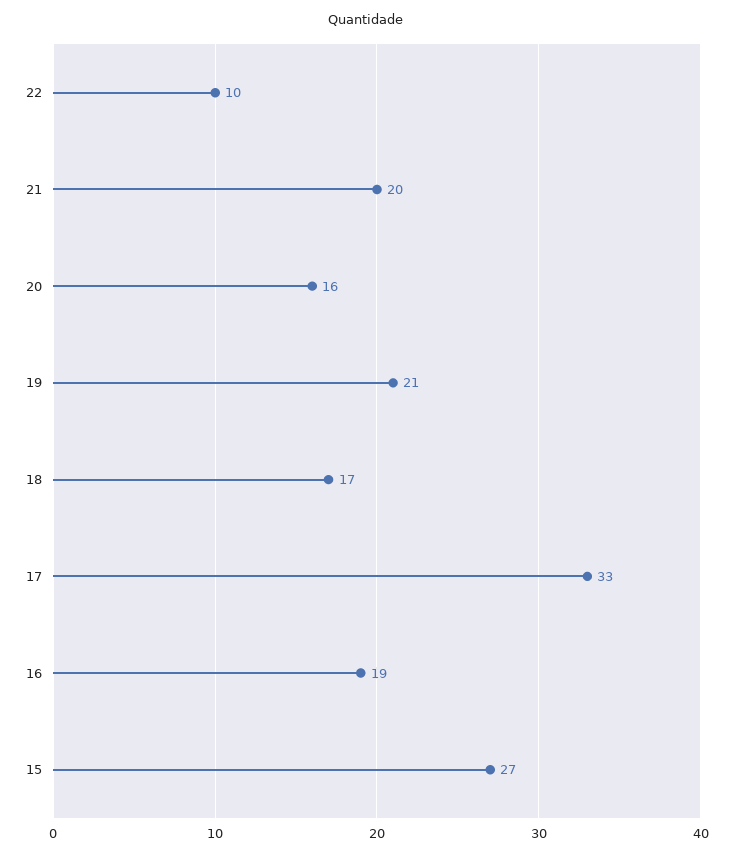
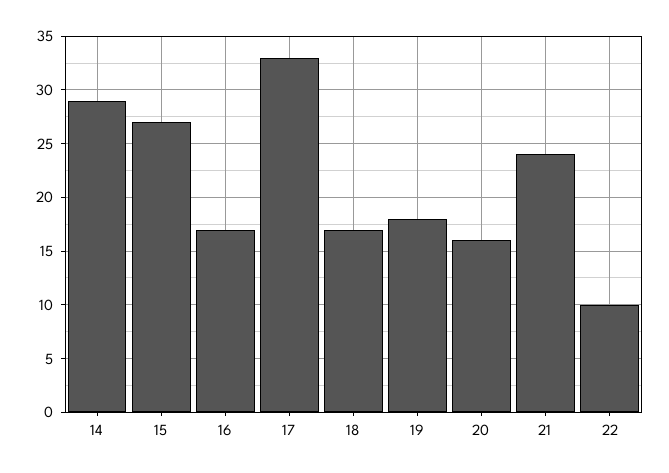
  {
    "22": 10,
-   "21": 20,
+   "21": 24,
    "20": 16,
-   "19": 21,
+   "19": 18,
    "18": 17,
    "17": 33,
-   "16": 19,
+   "16": 17,
-   "15": 27
+   "15": 27,
+   "14": 29
  }

